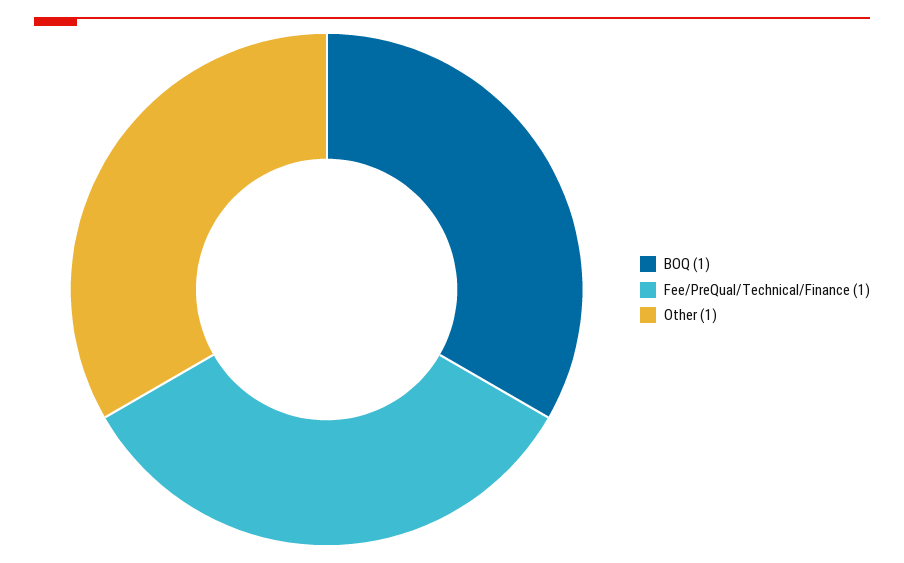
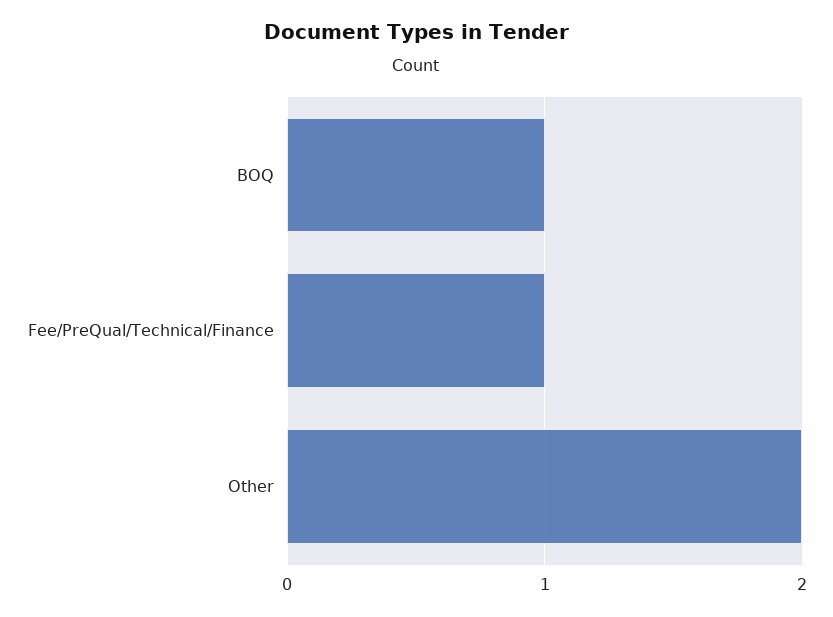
  {
    "BOQ": 1,
    "Fee/PreQual/Technical/Finance": 1,
-   "Other": 1
+   "Other": 2
  }

